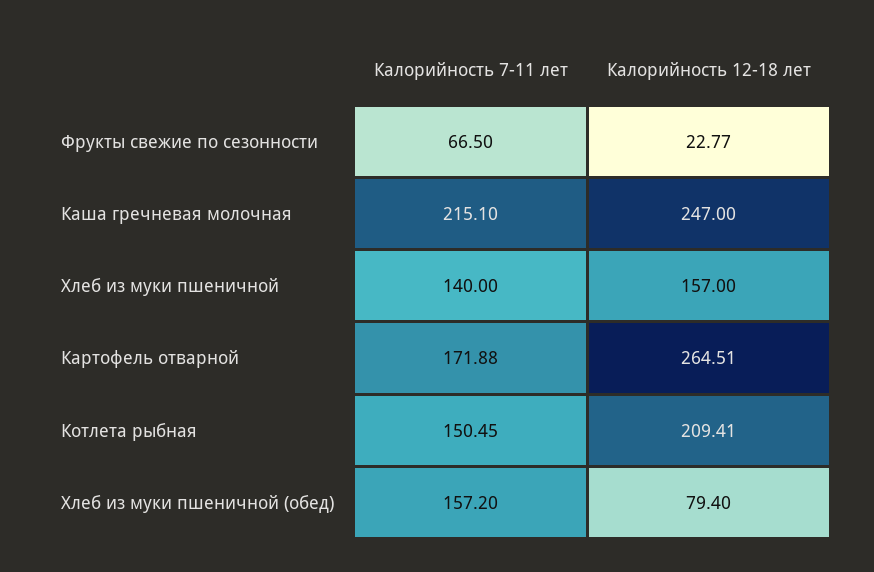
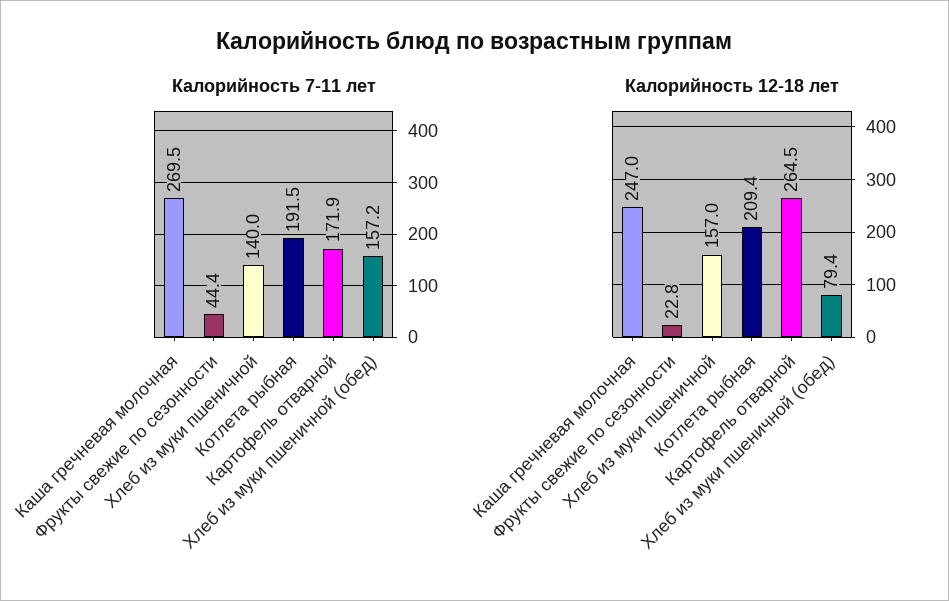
  {
    "Калорийность 7-11 лет": {
-     "Фрукты свежие по сезонности": 66.5,
+     "Фрукты свежие по сезонности": 44.4,
-     "Каша гречневая молочная": 215.1,
+     "Каша гречневая молочная": 269.5,
      "Хлеб из муки пшеничной": 140,
      "Картофель отварной": 171.88,
-     "Котлета рыбная": 150.45,
+     "Котлета рыбная": 191.5,
      "Хлеб из муки пшеничной (обед)": 157.2
    },
    "Калорийность 12-18 лет": {
      "Фрукты свежие по сезонности": 22.77,
      "Каша гречневая молочная": 247,
      "Хлеб из муки пшеничной": 157,
      "Картофель отварной": 264.51,
      "Котлета рыбная": 209.41,
      "Хлеб из муки пшеничной (обед)": 79.4
    }
  }

